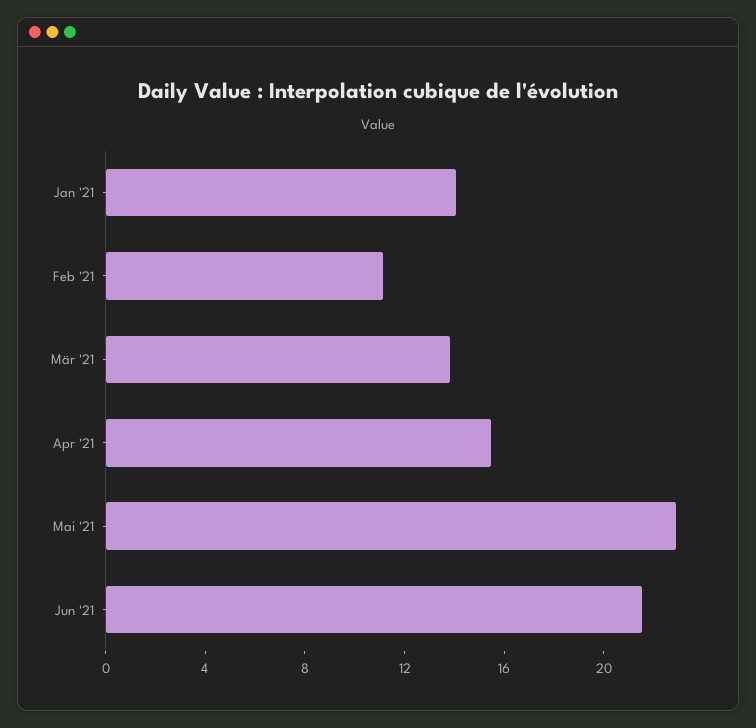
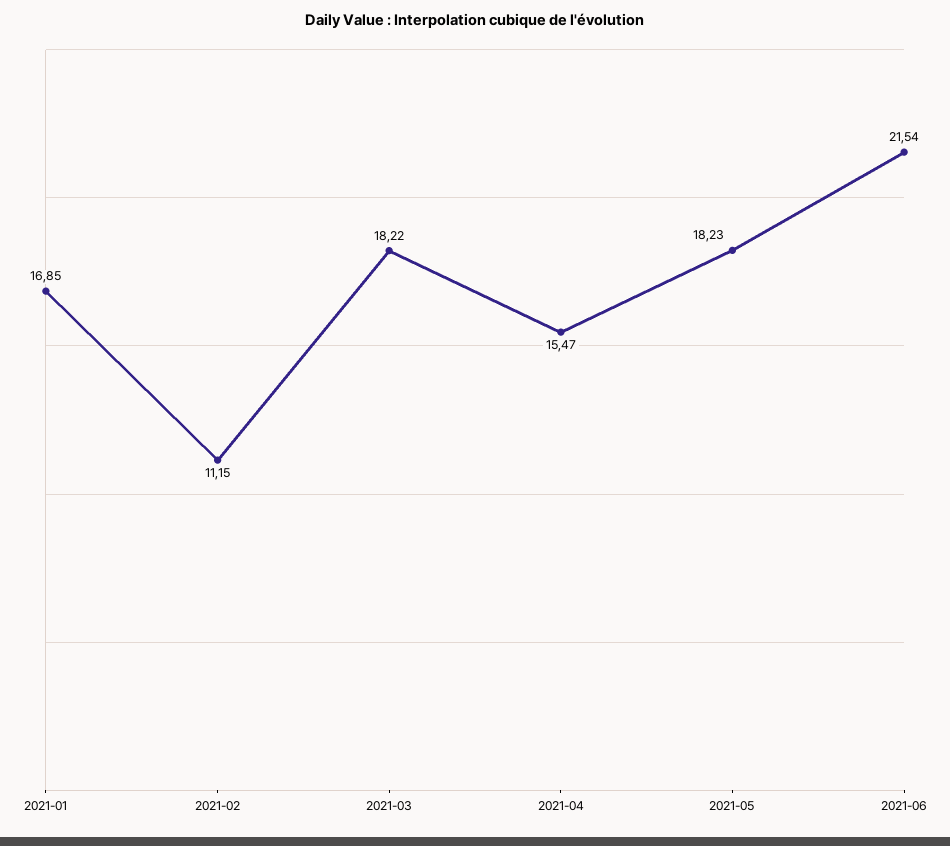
  {
-   "Jan '21": 14,
+   "Jan '21": 16.85,
    "Feb '21": 11.15,
-   "Mär '21": 14,
+   "Mär '21": 18.22,
    "Apr '21": 15.47,
-   "Mai '21": 23,
+   "Mai '21": 18.23,
    "Jun '21": 21.54
  }

